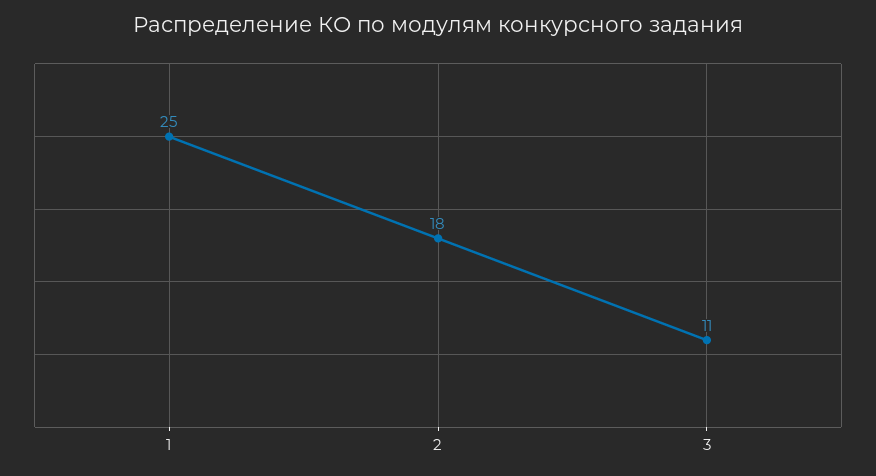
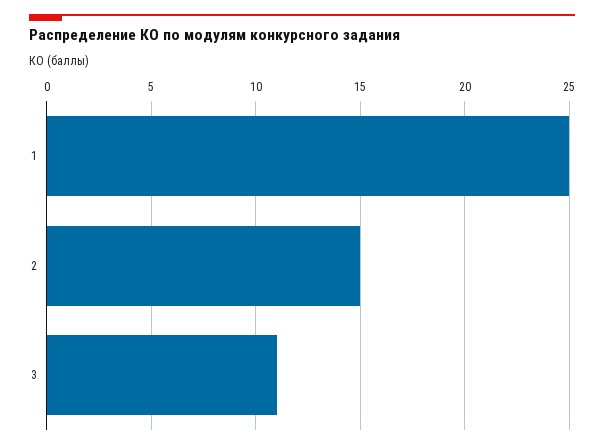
  {
    "1": 25,
-   "2": 18,
+   "2": 15,
    "3": 11
  }

